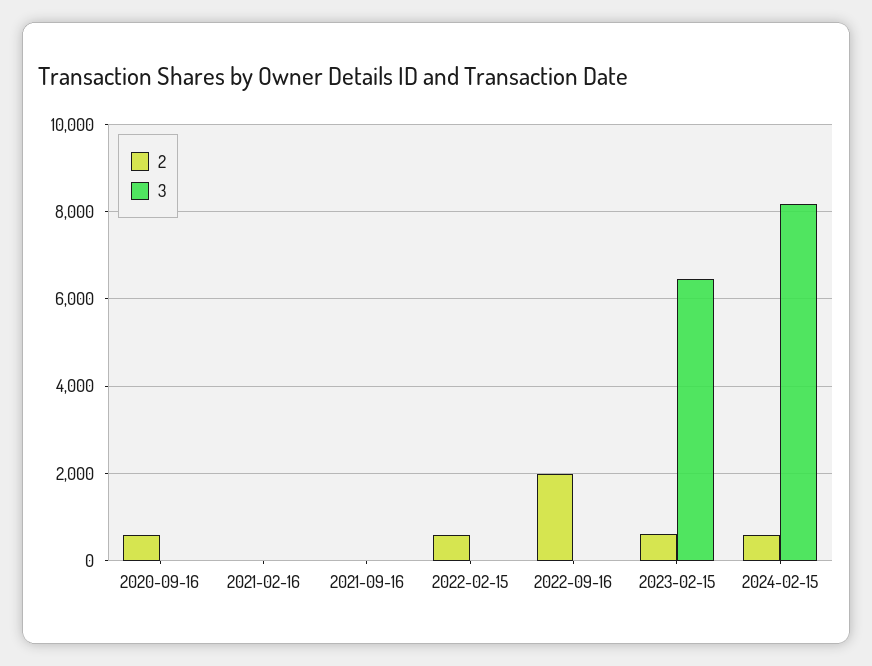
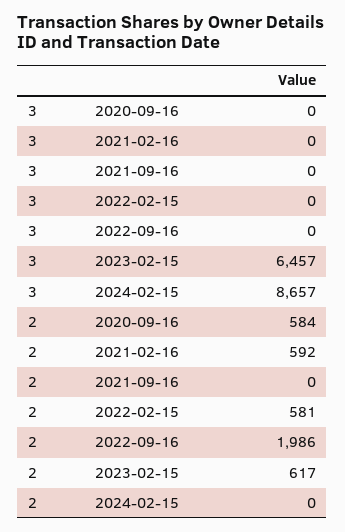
  {
    "2": {
      "2020-09-16": 584,
-     "2021-02-16": 0,
+     "2021-02-16": 592,
      "2021-09-16": 0,
      "2022-02-15": 581,
      "2022-09-16": 1986,
      "2023-02-15": 617,
-     "2024-02-15": 600
+     "2024-02-15": 0
    },
    "3": {
      "2020-09-16": 0,
      "2021-02-16": 0,
      "2021-09-16": 0,
      "2022-02-15": 0,
      "2022-09-16": 0,
      "2023-02-15": 6457,
-     "2024-02-15": 8200
+     "2024-02-15": 8657
    }
  }

